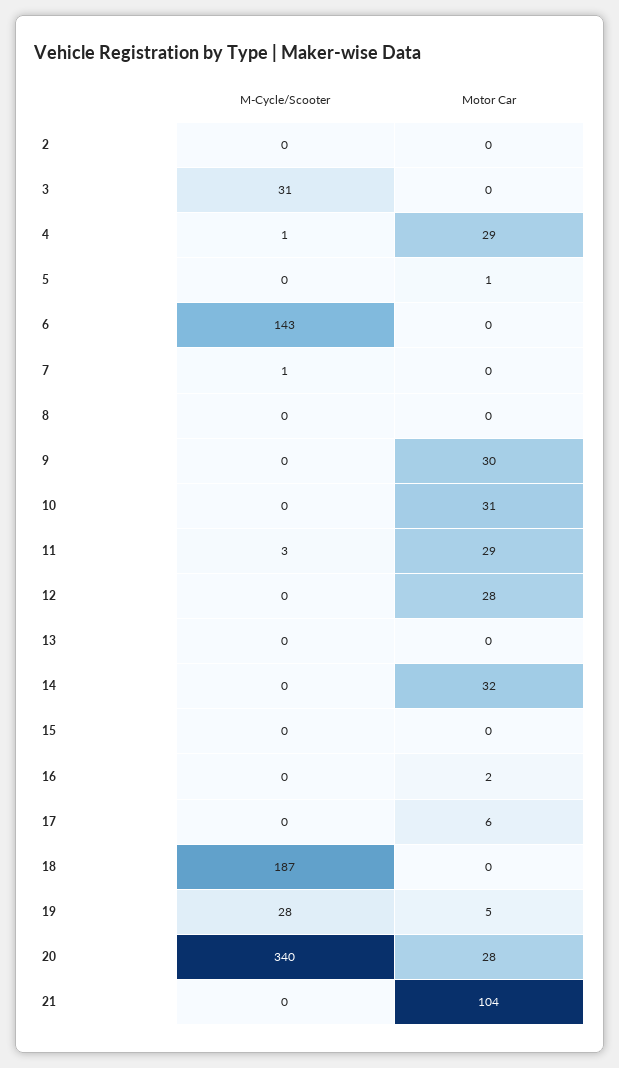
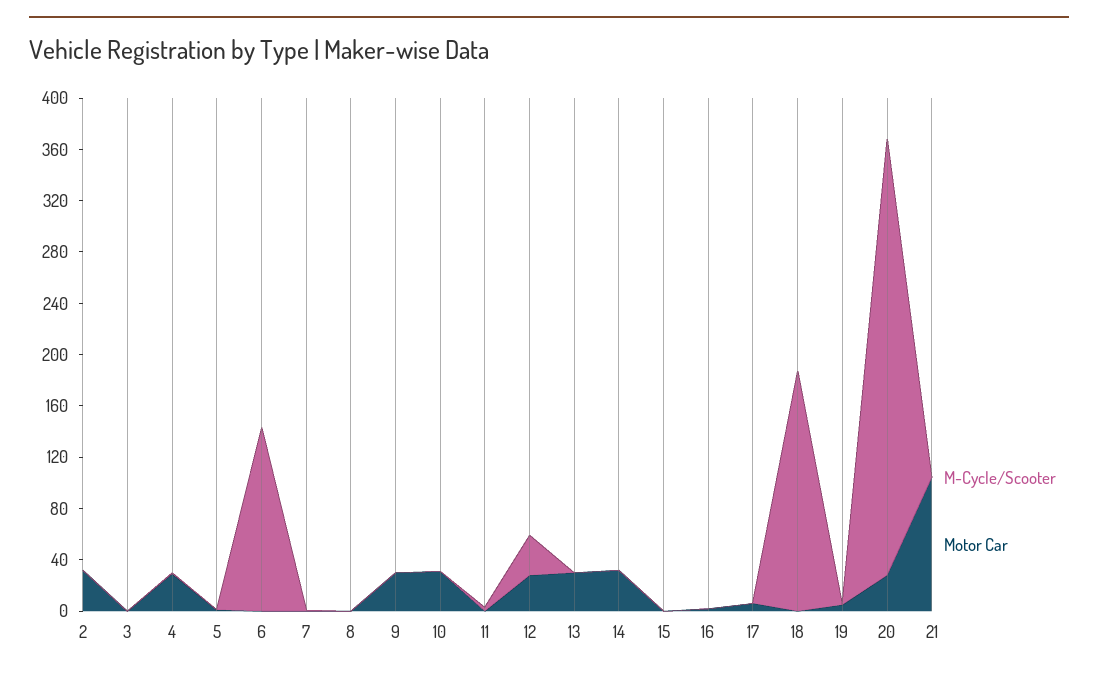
  {
    "M-Cycle/Scooter": {
      "2": 0,
-     "3": 31,
+     "3": 0,
      "4": 1,
      "5": 0,
      "6": 143,
      "7": 1,
      "8": 0,
      "9": 0,
      "10": 0,
      "11": 3,
-     "12": 0,
+     "12": 30,
      "13": 0,
      "14": 0,
      "15": 0,
      "16": 0,
      "17": 0,
      "18": 187,
-     "19": 28,
+     "19": 0,
      "20": 340,
      "21": 0
    },
    "Motor Car": {
-     "2": 0,
+     "2": 30,
      "3": 0,
      "4": 29,
      "5": 1,
      "6": 0,
      "7": 0,
      "8": 0,
      "9": 30,
      "10": 31,
-     "11": 29,
+     "11": 0,
      "12": 28,
-     "13": 0,
+     "13": 30,
      "14": 32,
      "15": 0,
      "16": 2,
      "17": 6,
      "18": 0,
      "19": 5,
      "20": 28,
      "21": 104
    }
  }

